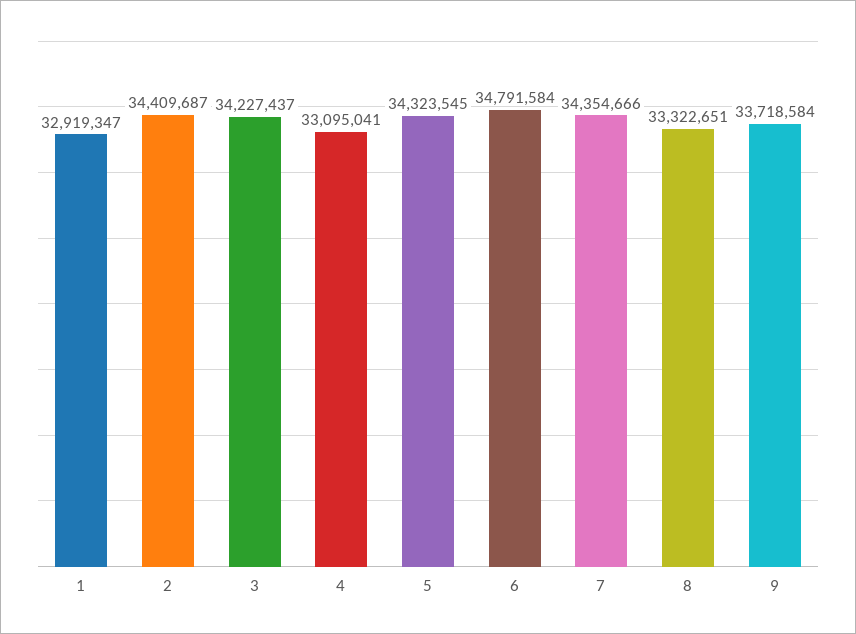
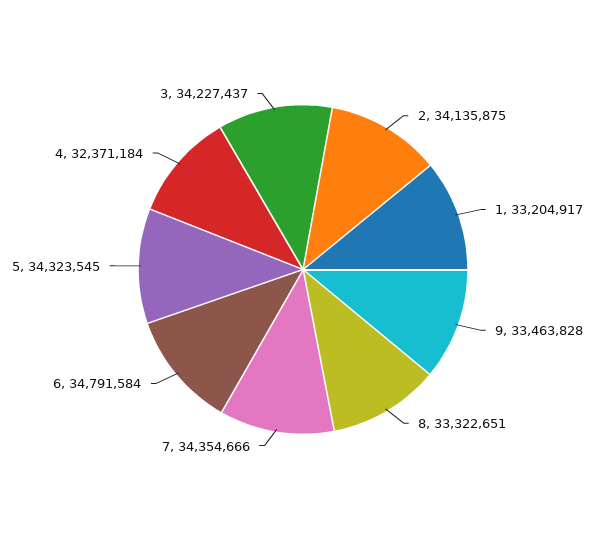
  {
-   "1": 32919347,
+   "1": 33204917,
-   "2": 34409687,
+   "2": 34135875,
    "3": 34227437,
-   "4": 33095041,
+   "4": 32371184,
    "5": 34323545,
    "6": 34791584,
    "7": 34354666,
    "8": 33322651,
-   "9": 33718584
+   "9": 33463828
  }

